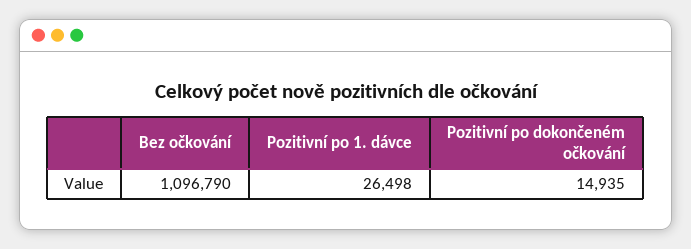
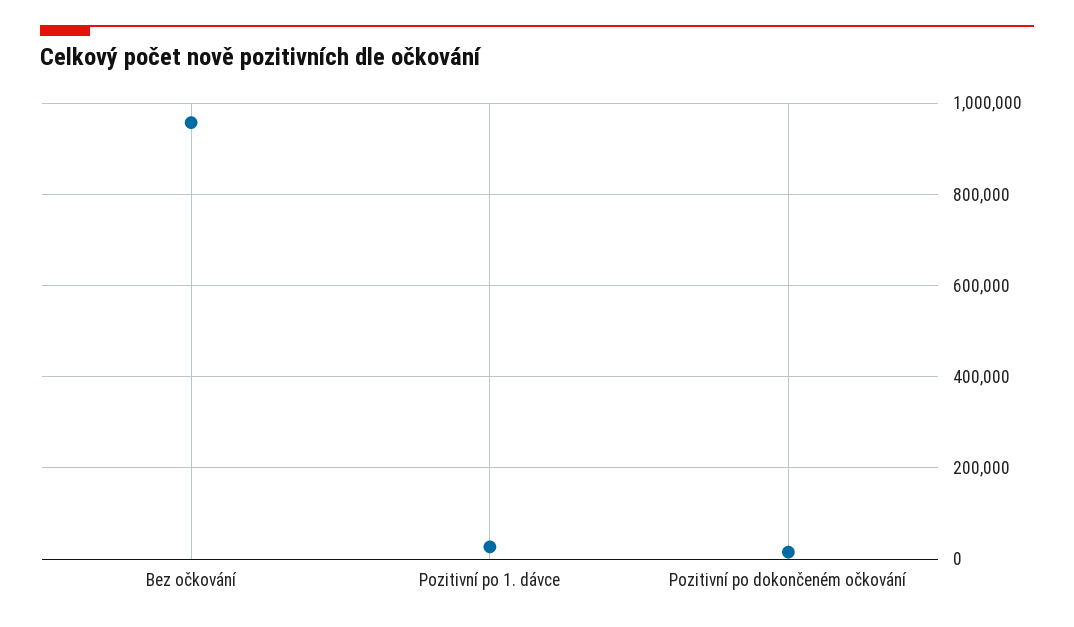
  {
-   "Bez očkování": 1096790,
+   "Bez očkování": 960000,
    "Pozitivní po 1. dávce": 26498,
    "Pozitivní po dokončeném očkování": 14935
  }

